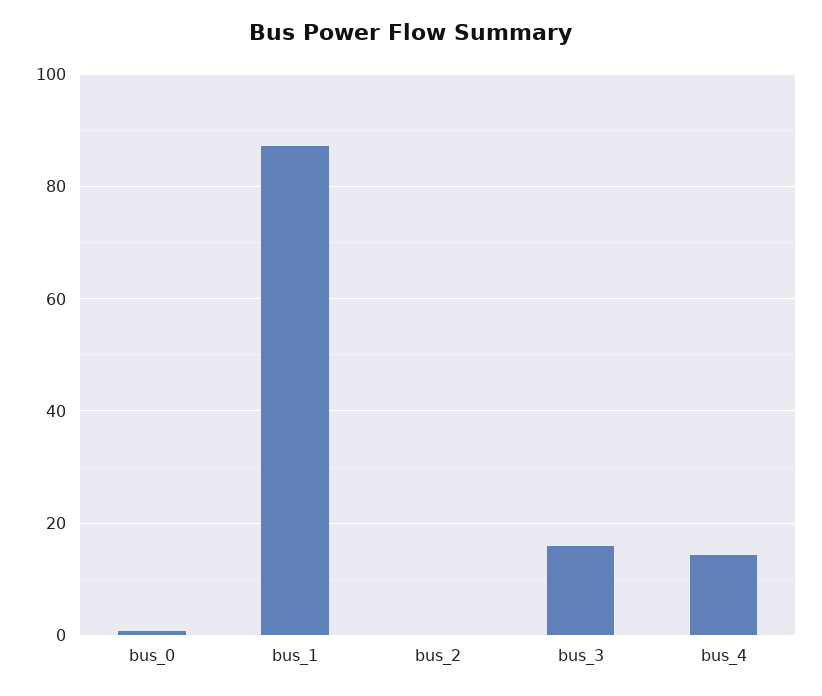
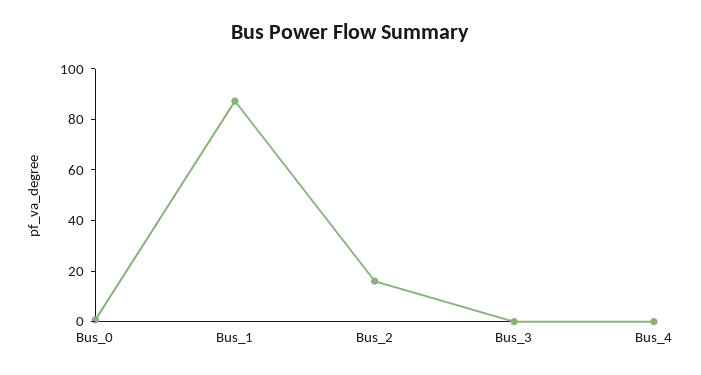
  {
    "bus_0": 0,
    "bus_1": 88,
-   "bus_2": 0,
+   "bus_2": 15,
-   "bus_3": 16,
+   "bus_3": 0,
-   "bus_4": 14
+   "bus_4": 0
  }

